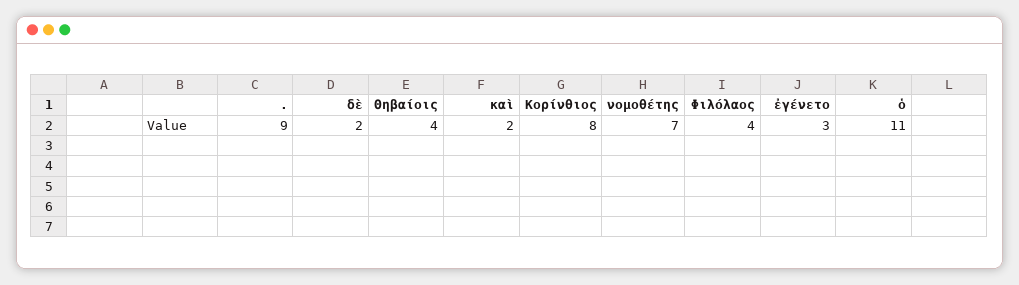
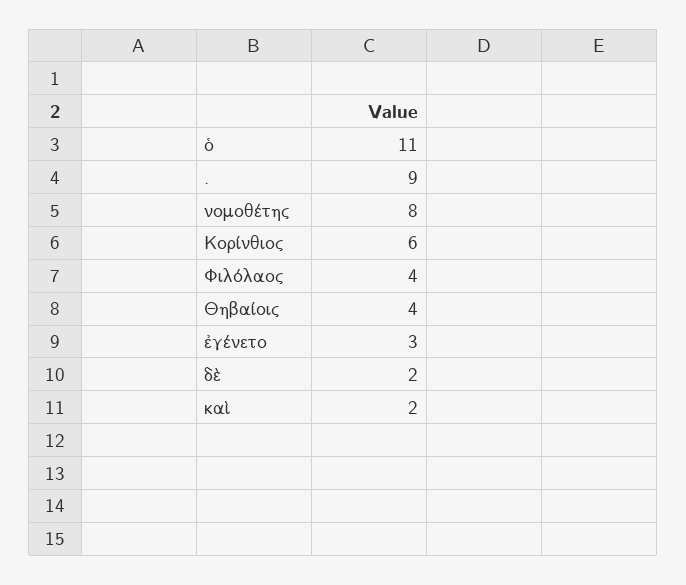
  {
    ".": 9,
    "δὲ": 2,
    "Θηβαίοις": 4,
    "καὶ": 2,
-   "Κορίνθιος": 8,
+   "Κορίνθιος": 6,
-   "νομοθέτης": 7,
+   "νομοθέτης": 8,
    "Φιλόλαος": 4,
    "ἐγένετο": 3,
    "ὁ": 11
  }

